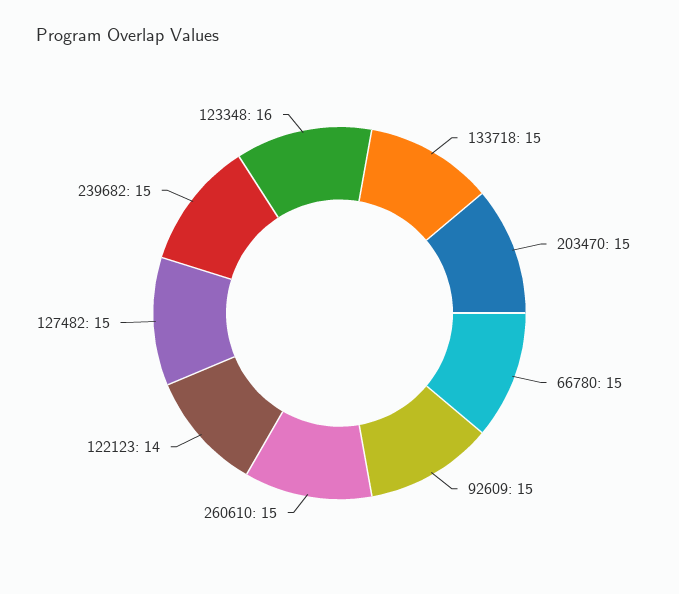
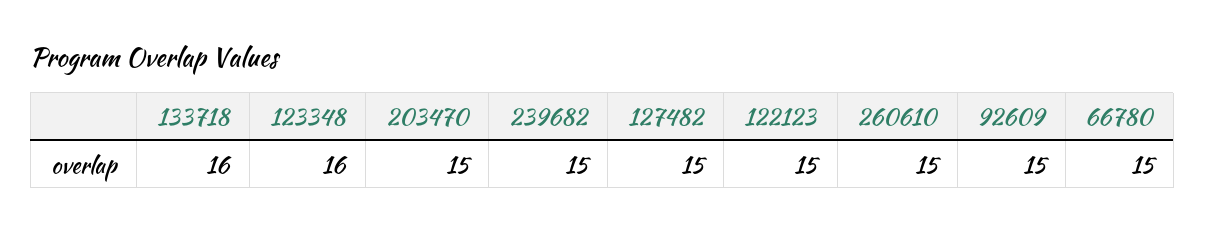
  {
-   "133718": 15,
+   "133718": 16,
    "203470": 15,
    "66780": 15,
    "92609": 15,
    "260610": 15,
-   "122123": 14,
+   "122123": 15,
    "127482": 15,
    "239682": 15,
    "123348": 16
  }

